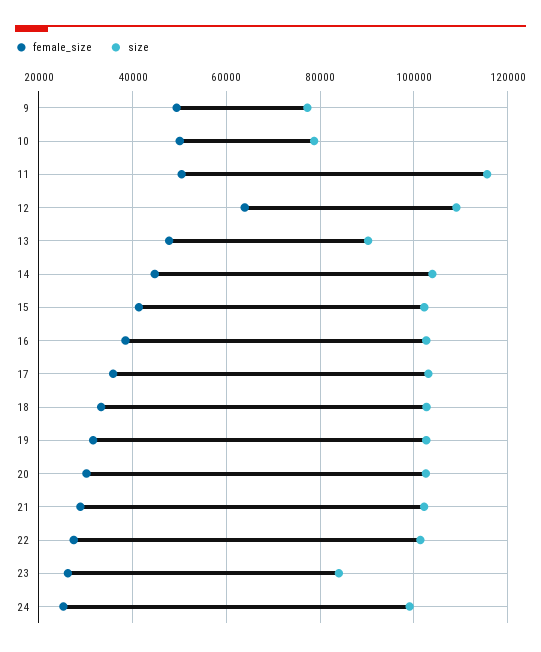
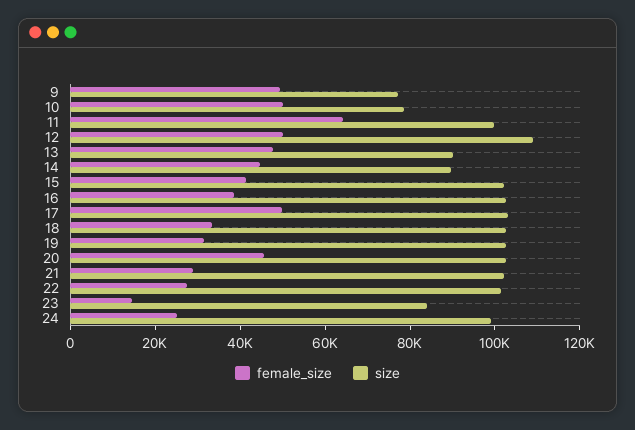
  {
    "female_size": {
      "9": 50000,
      "10": 50000,
-     "11": 50000,
+     "11": 65000,
-     "12": 64000,
+     "12": 50000,
      "13": 48000,
      "14": 44000,
      "15": 42000,
      "16": 38000,
-     "17": 36000,
+     "17": 50000,
      "18": 34000,
      "19": 32000,
-     "20": 30000,
+     "20": 45000,
      "21": 28000,
      "22": 28000,
-     "23": 26000,
+     "23": 15000,
      "24": 26000
    },
    "size": {
      "9": 78000,
      "10": 78000,
-     "11": 116000,
+     "11": 100000,
      "12": 110000,
      "13": 90000,
-     "14": 104000,
+     "14": 90000,
      "15": 102000,
      "16": 102000,
      "17": 104000,
      "18": 102000,
      "19": 102000,
      "20": 102000,
      "21": 102000,
      "22": 102000,
      "23": 84000,
      "24": 100000
    }
  }

